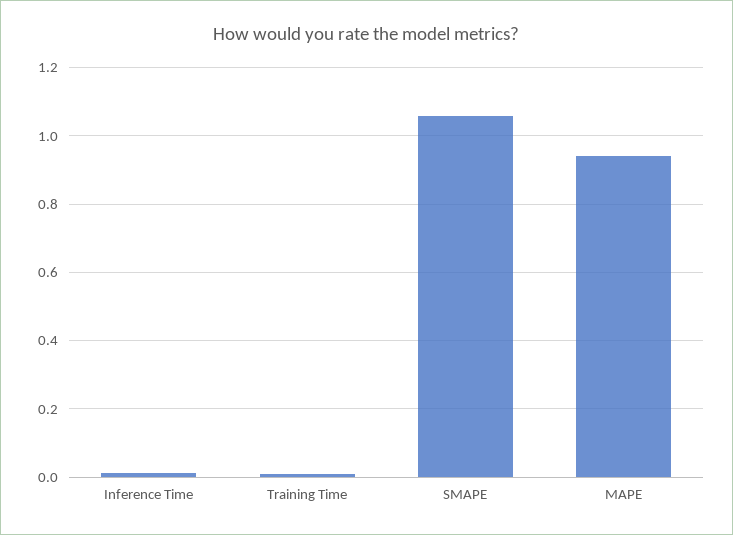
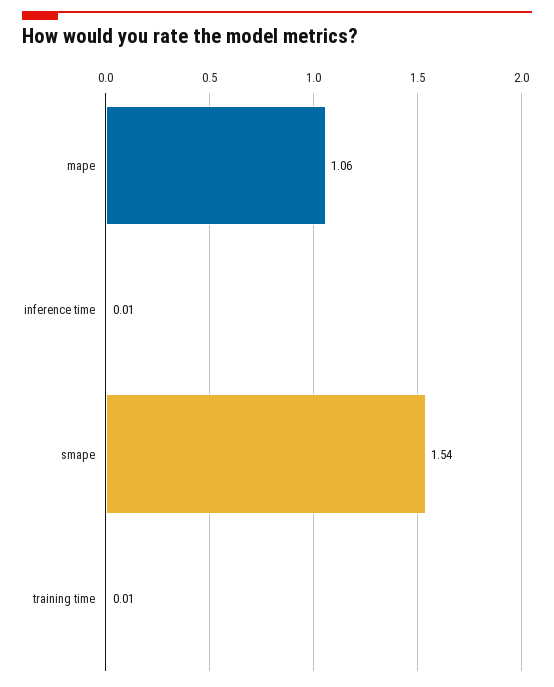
  {
    "Inference Time": 0.01,
    "Training Time": 0.01,
-   "SMAPE": 1.06,
+   "SMAPE": 1.54,
-   "MAPE": 0.94
+   "MAPE": 1.06
  }

